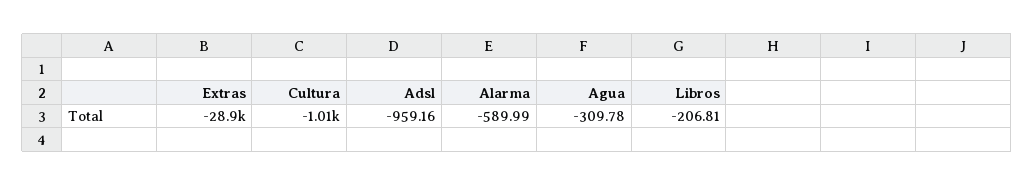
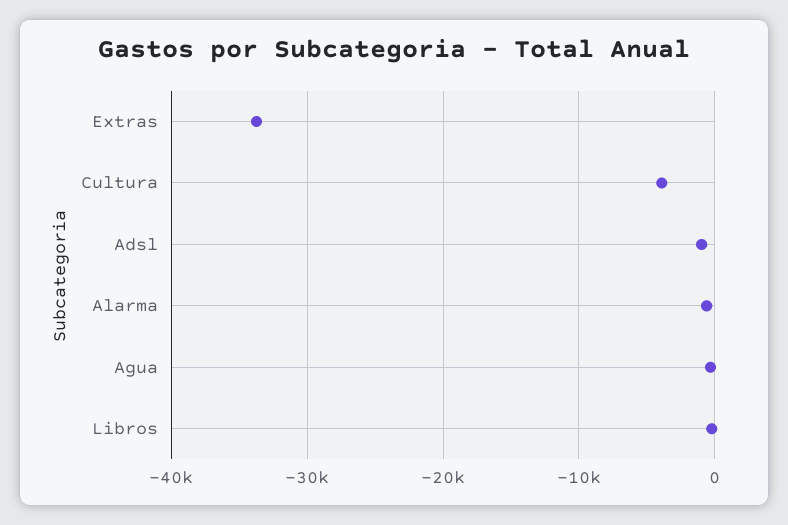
  {
-   "Extras": -28900,
+   "Extras": -34000,
-   "Cultura": -1010,
+   "Cultura": -4000,
    "Adsl": -959.16,
    "Alarma": -589.99,
    "Agua": -309.78,
    "Libros": -206.81
  }

